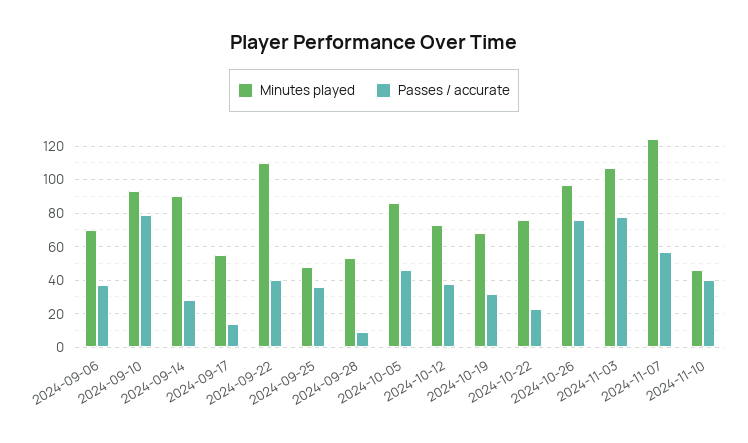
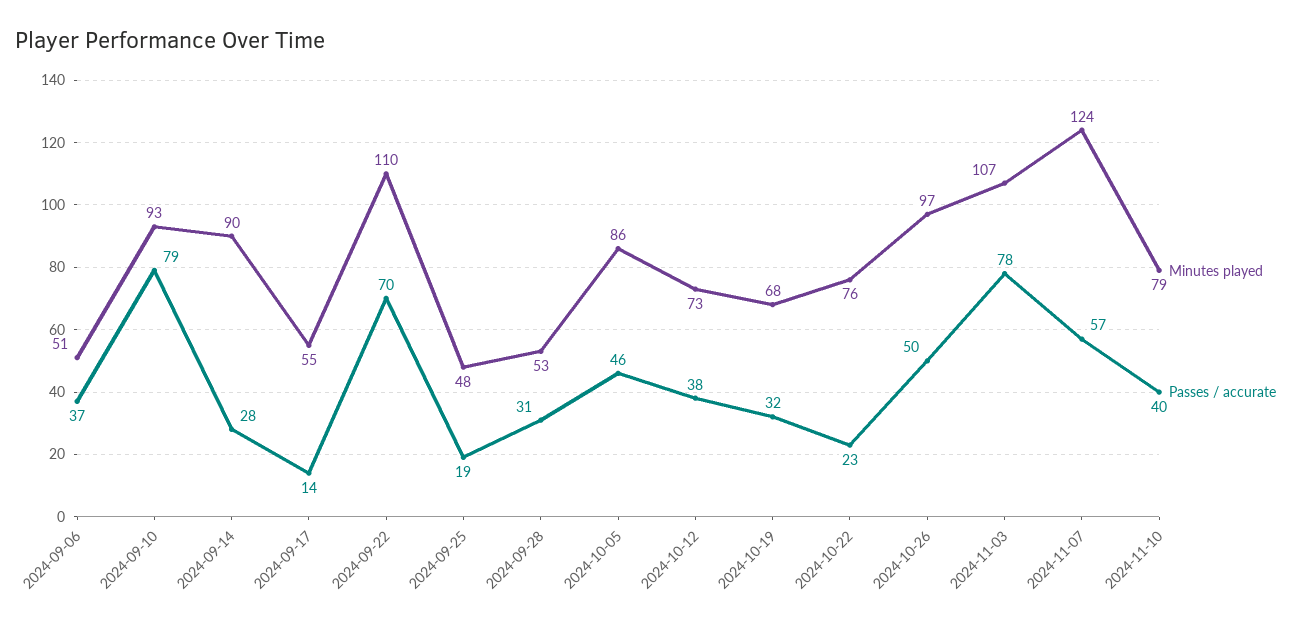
  {
    "Minutes played": {
-     "2024-09-06": 70,
+     "2024-09-06": 51,
      "2024-09-10": 93,
      "2024-09-14": 90,
      "2024-09-17": 55,
      "2024-09-22": 110,
      "2024-09-25": 48,
      "2024-09-28": 53,
      "2024-10-05": 86,
      "2024-10-12": 73,
      "2024-10-19": 68,
      "2024-10-22": 76,
      "2024-10-26": 97,
      "2024-11-03": 107,
      "2024-11-07": 124,
-     "2024-11-10": 45
+     "2024-11-10": 79
    },
    "Passes / accurate": {
      "2024-09-06": 37,
      "2024-09-10": 79,
      "2024-09-14": 28,
      "2024-09-17": 14,
-     "2024-09-22": 40,
+     "2024-09-22": 70,
-     "2024-09-25": 35,
+     "2024-09-25": 19,
-     "2024-09-28": 10,
+     "2024-09-28": 31,
      "2024-10-05": 46,
      "2024-10-12": 38,
      "2024-10-19": 32,
      "2024-10-22": 23,
-     "2024-10-26": 75,
+     "2024-10-26": 50,
      "2024-11-03": 78,
      "2024-11-07": 57,
      "2024-11-10": 40
    }
  }

